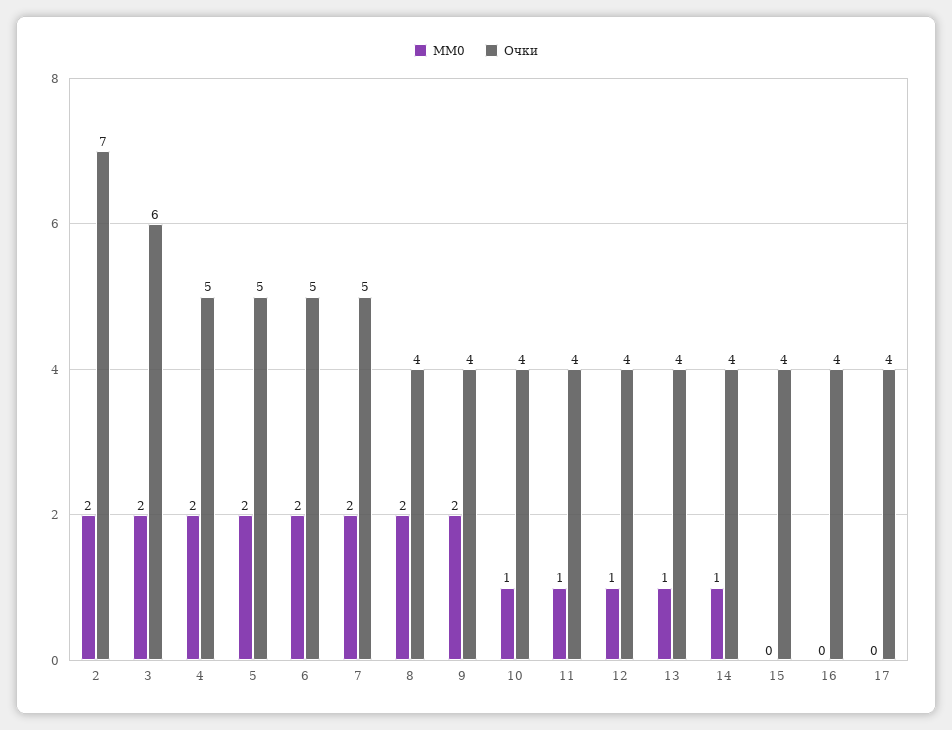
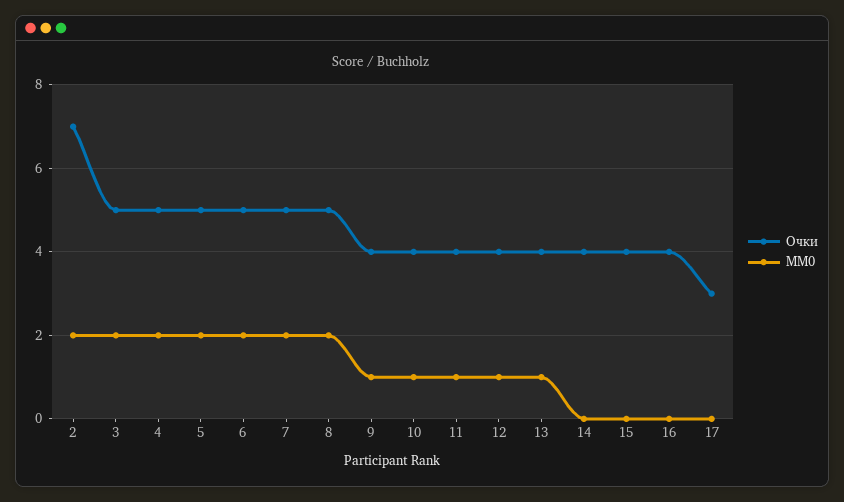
  {
    "MM0": {
      "2": 2,
      "3": 2,
      "4": 2,
      "5": 2,
      "6": 2,
      "7": 2,
      "8": 2,
-     "9": 2,
+     "9": 1,
      "10": 1,
      "11": 1,
      "12": 1,
      "13": 1,
-     "14": 1,
+     "14": 0,
      "15": 0,
      "16": 0,
      "17": 0
    },
    "Очки": {
      "2": 7,
-     "3": 6,
+     "3": 5,
      "4": 5,
      "5": 5,
      "6": 5,
      "7": 5,
-     "8": 4,
+     "8": 5,
      "9": 4,
      "10": 4,
      "11": 4,
      "12": 4,
      "13": 4,
      "14": 4,
      "15": 4,
      "16": 4,
-     "17": 4
+     "17": 3
    }
  }

